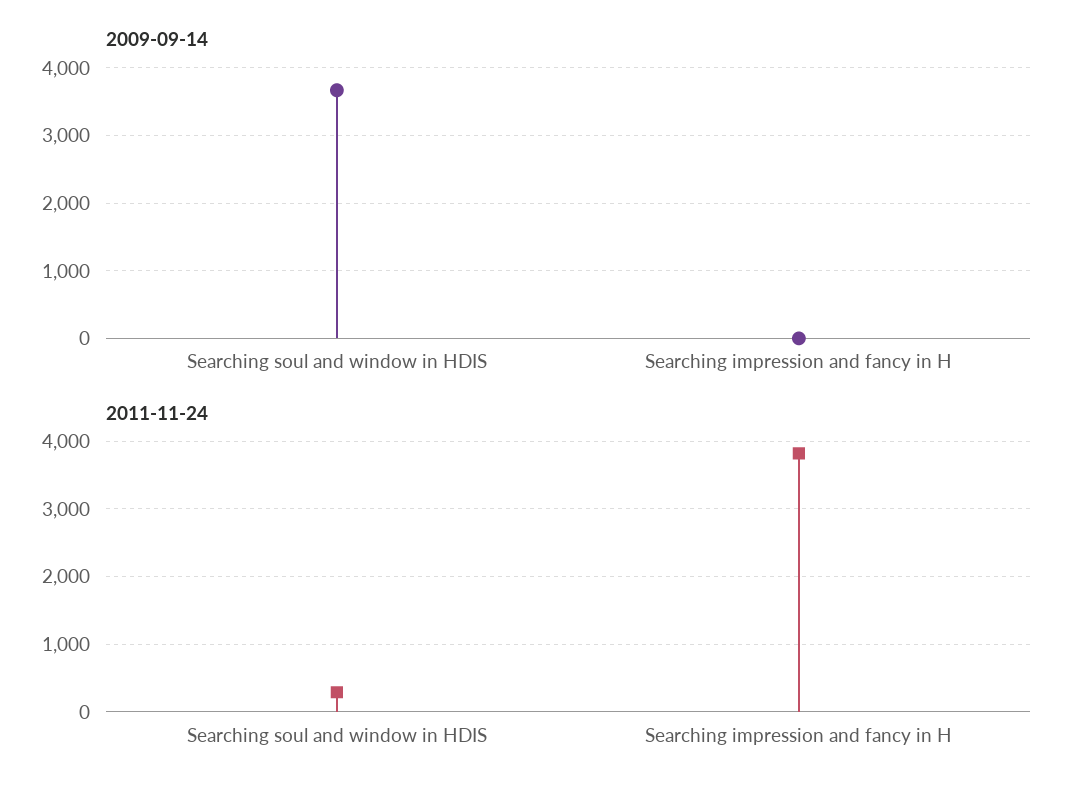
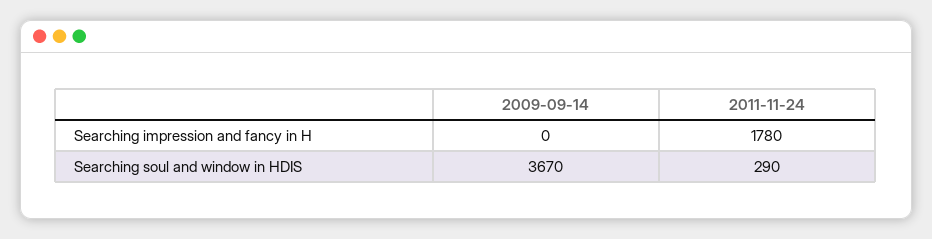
  {
    "2009-09-14": {
      "Searching soul and window in HDIS": 3670,
      "Searching impression and fancy in H": 0
    },
    "2011-11-24": {
      "Searching soul and window in HDIS": 290,
-     "Searching impression and fancy in H": 3800
+     "Searching impression and fancy in H": 1780
    }
  }

